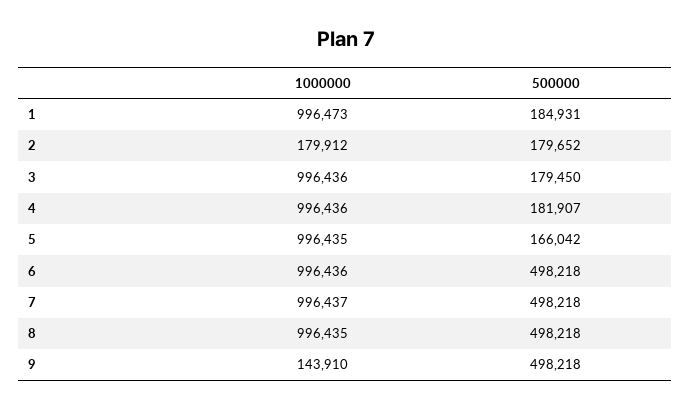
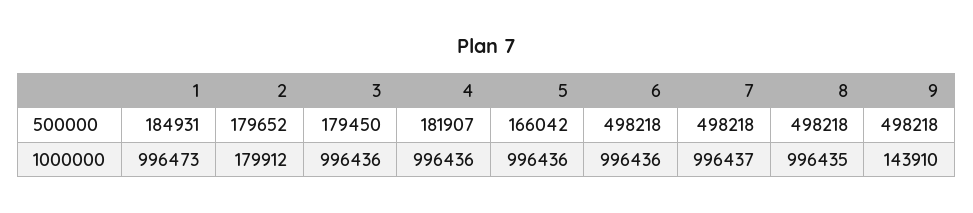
  {
    "1000000": {
      "1": 996473,
      "2": 179912,
      "3": 996436,
      "4": 996436,
-     "5": 996435,
+     "5": 996436,
      "6": 996436,
      "7": 996437,
      "8": 996435,
      "9": 143910
    },
    "500000": {
      "1": 184931,
      "2": 179652,
      "3": 179450,
      "4": 181907,
      "5": 166042,
      "6": 498218,
      "7": 498218,
      "8": 498218,
      "9": 498218
    }
  }

